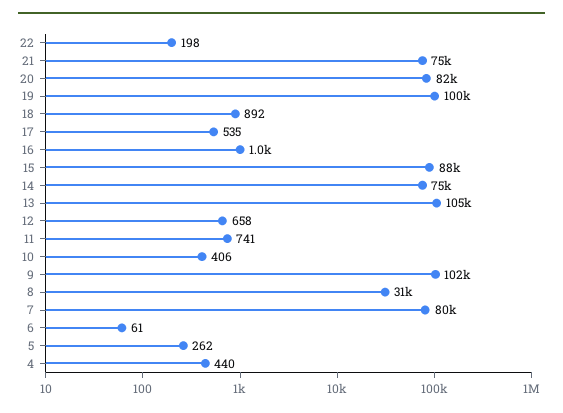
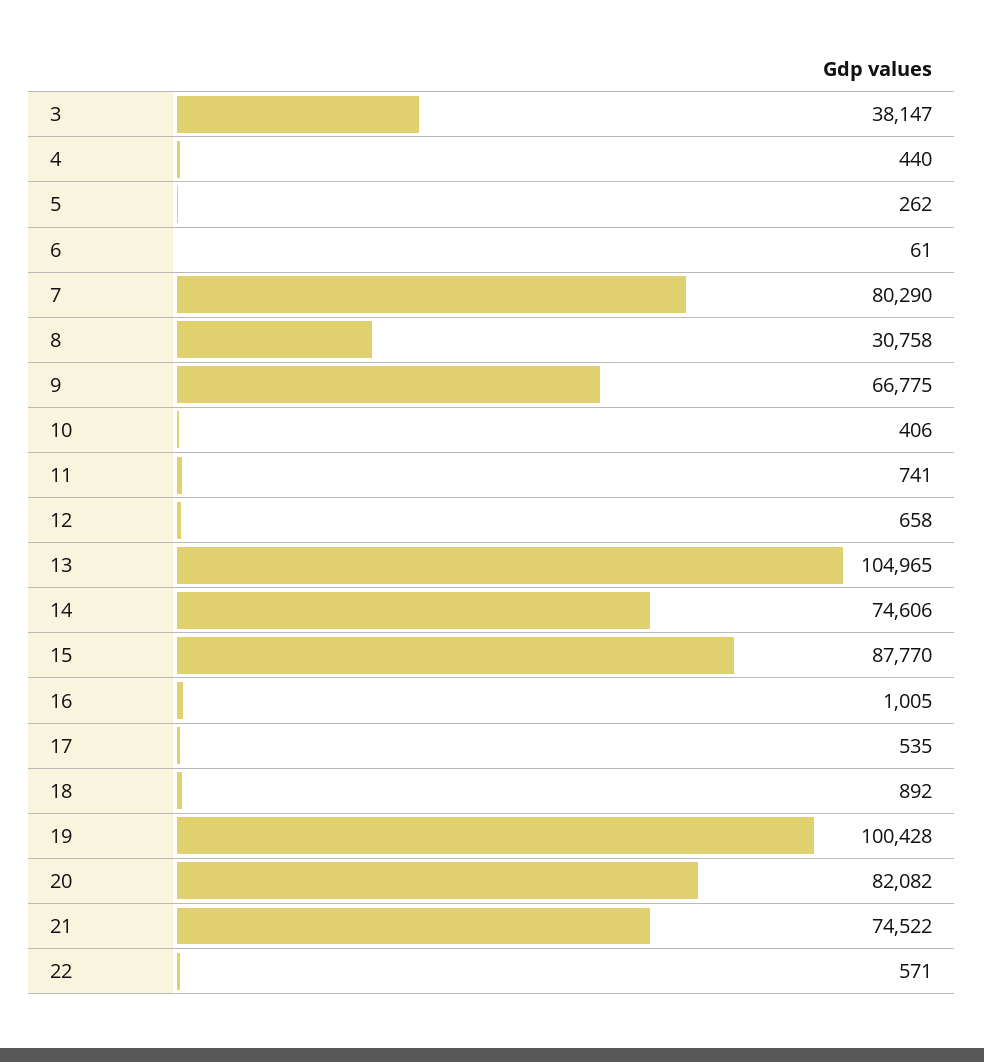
  {
-   "22": 198,
+   "22": 571,
    "21": 74522,
    "20": 82082,
    "19": 100428,
    "18": 892,
    "17": 535,
    "16": 1005,
    "15": 87770,
    "14": 74606,
    "13": 104965,
    "12": 658,
    "11": 741,
    "10": 406,
-   "9": 102000,
+   "9": 66775,
    "8": 30758,
    "7": 80290,
    "6": 61,
    "5": 262,
-   "4": 440
+   "4": 440,
+   "3": 38147
  }

